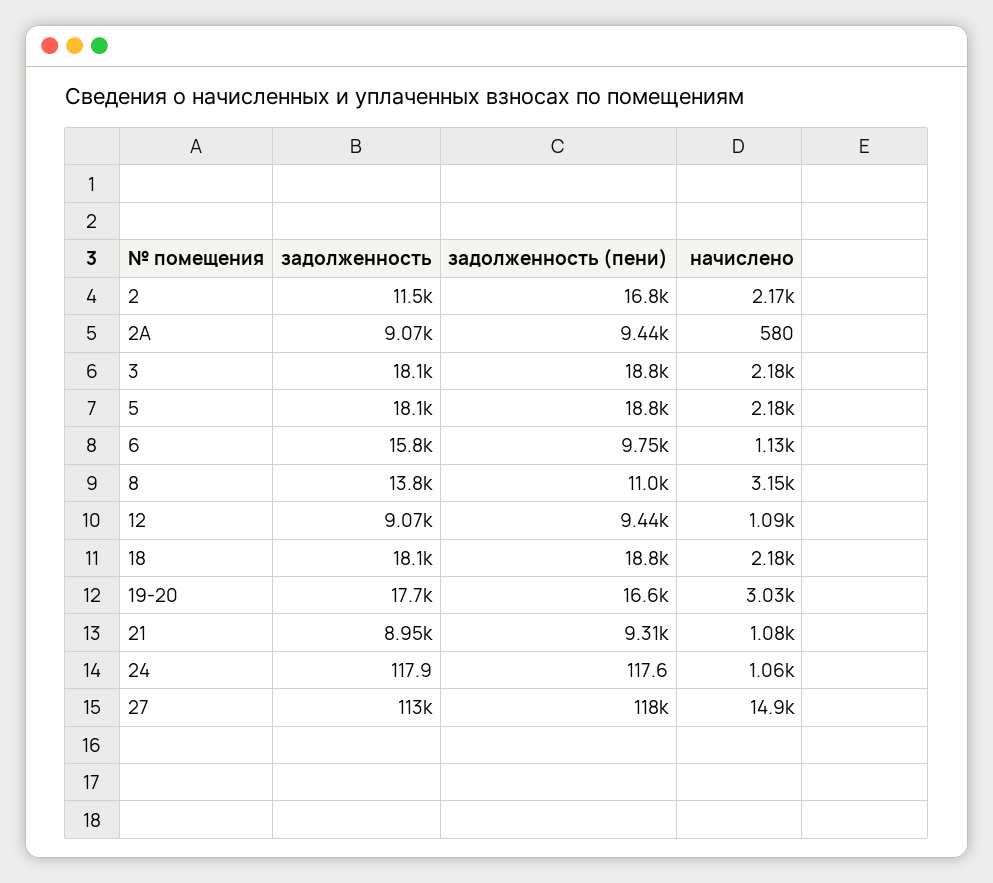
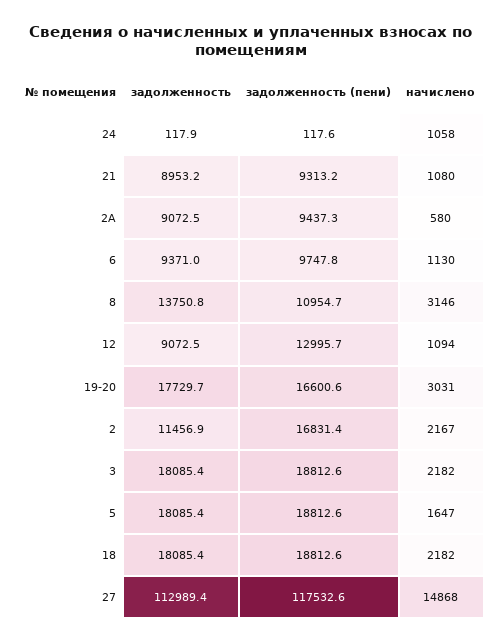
  {
    "задолженность": {
      "2": 11456.9,
      "2А": 9072.5,
      "3": 18085.4,
      "5": 18085.4,
-     "6": 15800,
+     "6": 9371,
      "8": 13750.8,
      "12": 9072.5,
      "18": 18085.4,
      "19-20": 17729.7,
      "21": 8953.2,
      "24": 117.9,
      "27": 112989.4
    },
    "задолженность (пени)": {
      "2": 16831.4,
      "2А": 9437.3,
      "3": 18812.6,
      "5": 18812.6,
      "6": 9747.8,
      "8": 10954.7,
-     "12": 9440,
+     "12": 12995.7,
      "18": 18812.6,
      "19-20": 16600.6,
      "21": 9313.2,
      "24": 117.6,
      "27": 117532.6
    },
    "начислено": {
      "2": 2167,
      "2А": 580,
      "3": 2182,
-     "5": 2180,
+     "5": 1647,
      "6": 1130,
      "8": 3146,
      "12": 1094,
      "18": 2182,
      "19-20": 3031,
      "21": 1080,
      "24": 1058,
      "27": 14868
    }
  }

